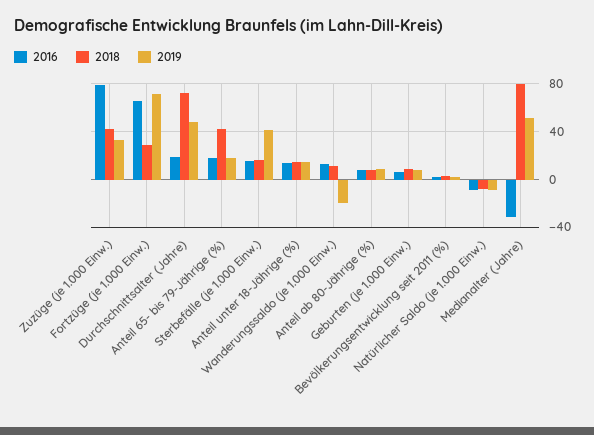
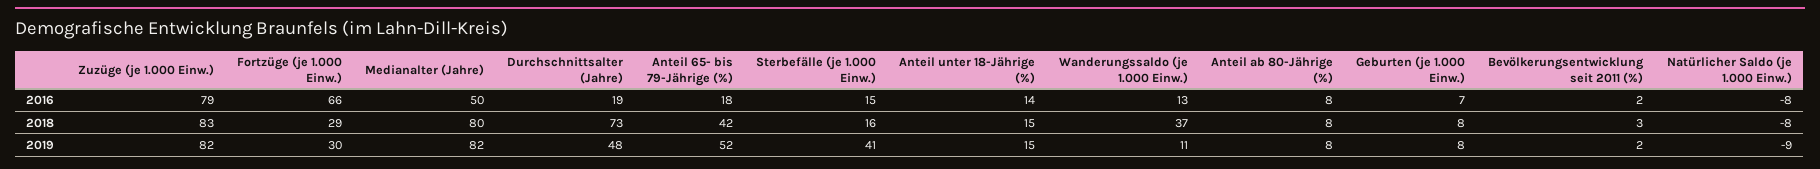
  {
    "2016": {
      "Zuzüge (je 1.000 Einw.)": 79,
      "Fortzüge (je 1.000 Einw.)": 66,
      "Durchschnittsalter (Jahre)": 19,
      "Anteil 65- bis 79-Jährige (%)": 18,
      "Sterbefälle (je 1.000 Einw.)": 15,
      "Anteil unter 18-Jährige (%)": 14,
      "Wanderungssaldo (je 1.000 Einw.)": 13,
      "Anteil ab 80-Jährige (%)": 8,
      "Geburten (je 1.000 Einw.)": 7,
      "Bevölkerungsentwicklung seit 2011 (%)": 2,
      "Natürlicher Saldo (je 1.000 Einw.)": -8,
-     "Medianalter (Jahre)": -30
+     "Medianalter (Jahre)": 50
    },
    "2018": {
-     "Zuzüge (je 1.000 Einw.)": 40,
+     "Zuzüge (je 1.000 Einw.)": 83,
      "Fortzüge (je 1.000 Einw.)": 29,
      "Durchschnittsalter (Jahre)": 73,
      "Anteil 65- bis 79-Jährige (%)": 42,
      "Sterbefälle (je 1.000 Einw.)": 16,
      "Anteil unter 18-Jährige (%)": 15,
-     "Wanderungssaldo (je 1.000 Einw.)": 10,
+     "Wanderungssaldo (je 1.000 Einw.)": 37,
      "Anteil ab 80-Jährige (%)": 8,
      "Geburten (je 1.000 Einw.)": 8,
      "Bevölkerungsentwicklung seit 2011 (%)": 3,
      "Natürlicher Saldo (je 1.000 Einw.)": -8,
      "Medianalter (Jahre)": 80
    },
    "2019": {
-     "Zuzüge (je 1.000 Einw.)": 30,
+     "Zuzüge (je 1.000 Einw.)": 82,
-     "Fortzüge (je 1.000 Einw.)": 70,
+     "Fortzüge (je 1.000 Einw.)": 30,
      "Durchschnittsalter (Jahre)": 48,
-     "Anteil 65- bis 79-Jährige (%)": 20,
+     "Anteil 65- bis 79-Jährige (%)": 52,
      "Sterbefälle (je 1.000 Einw.)": 41,
      "Anteil unter 18-Jährige (%)": 15,
-     "Wanderungssaldo (je 1.000 Einw.)": -20,
+     "Wanderungssaldo (je 1.000 Einw.)": 11,
      "Anteil ab 80-Jährige (%)": 8,
      "Geburten (je 1.000 Einw.)": 8,
      "Bevölkerungsentwicklung seit 2011 (%)": 2,
      "Natürlicher Saldo (je 1.000 Einw.)": -9,
-     "Medianalter (Jahre)": 50
+     "Medianalter (Jahre)": 82
    }
  }

